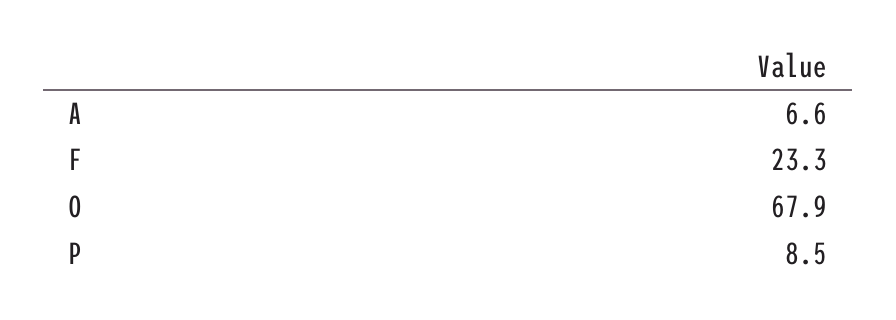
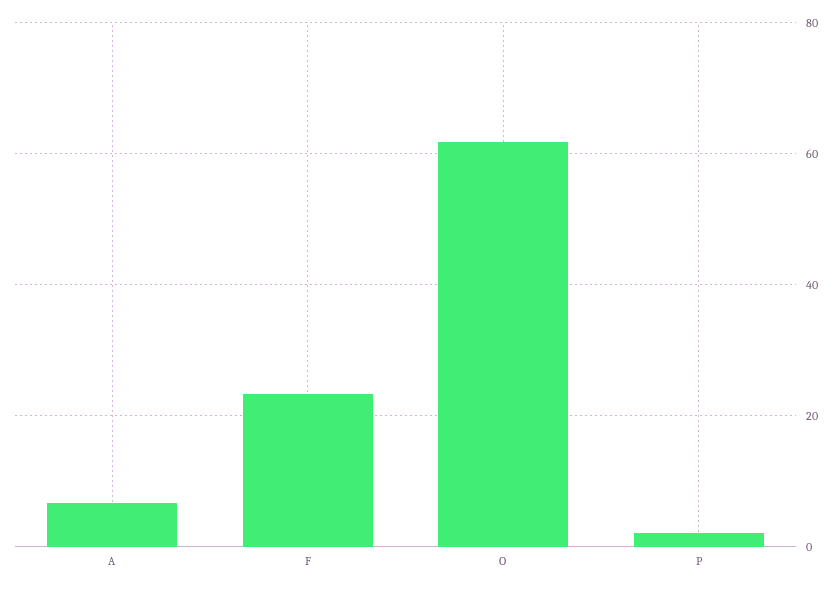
  {
    "A": 6.6,
    "F": 23.3,
-   "O": 67.9,
+   "O": 62,
-   "P": 8.5
+   "P": 2
  }

